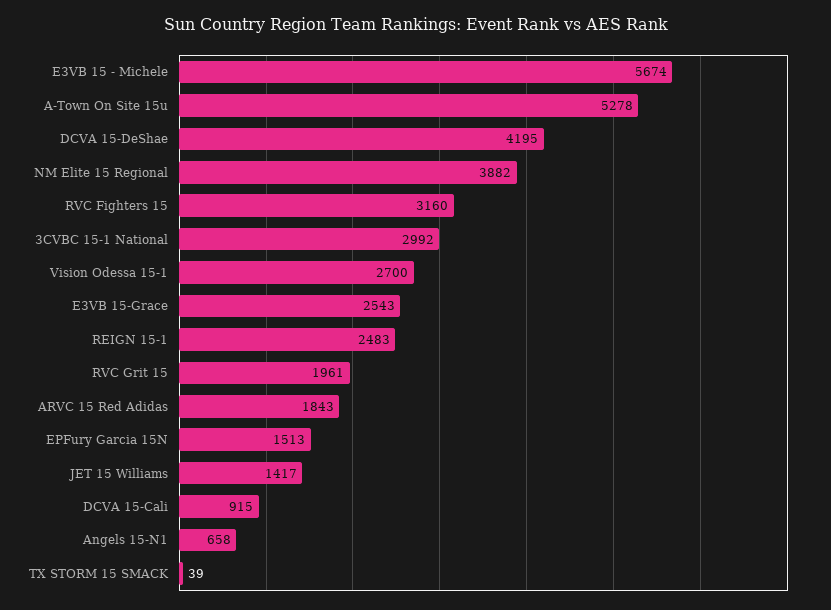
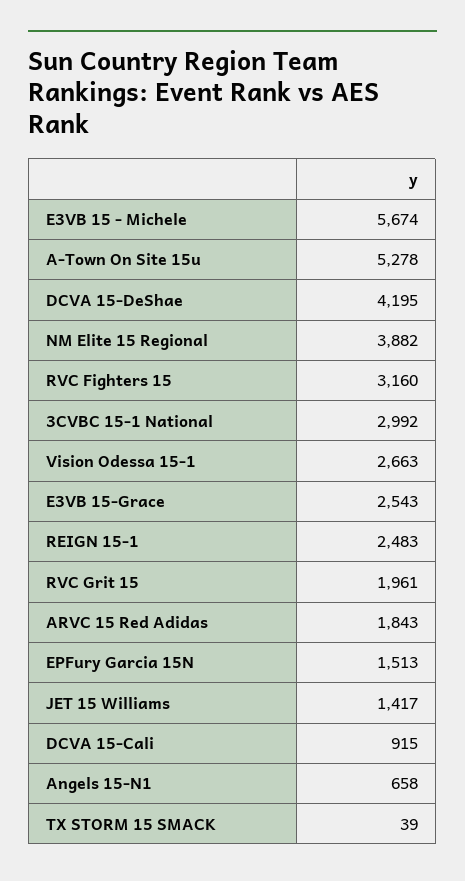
  {
    "E3VB 15 - Michele": 5674,
    "A-Town On Site 15u": 5278,
    "DCVA 15-DeShae": 4195,
    "NM Elite 15 Regional": 3882,
    "RVC Fighters 15": 3160,
    "3CVBC 15-1 National": 2992,
-   "Vision Odessa 15-1": 2700,
+   "Vision Odessa 15-1": 2663,
    "E3VB 15-Grace": 2543,
    "REIGN 15-1": 2483,
    "RVC Grit 15": 1961,
    "ARVC 15 Red Adidas": 1843,
    "EPFury Garcia 15N": 1513,
    "JET 15 Williams": 1417,
    "DCVA 15-Cali": 915,
    "Angels 15-N1": 658,
    "TX STORM 15 SMACK": 39
  }

